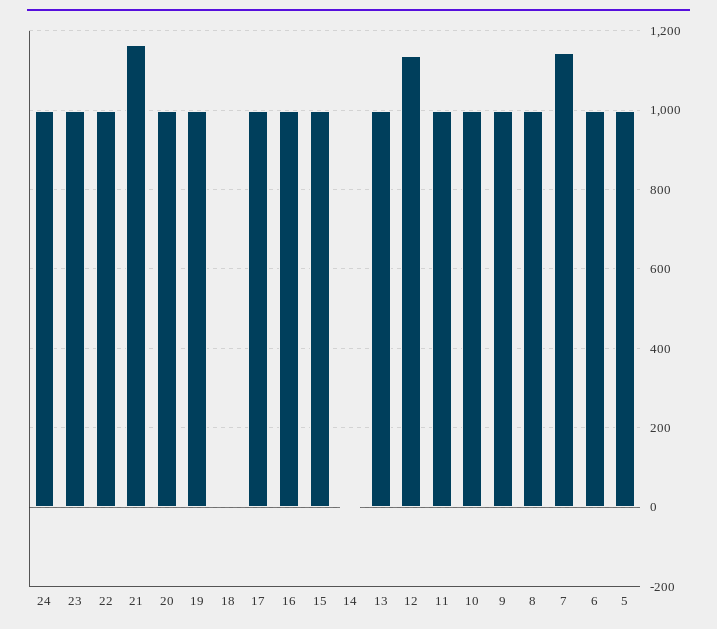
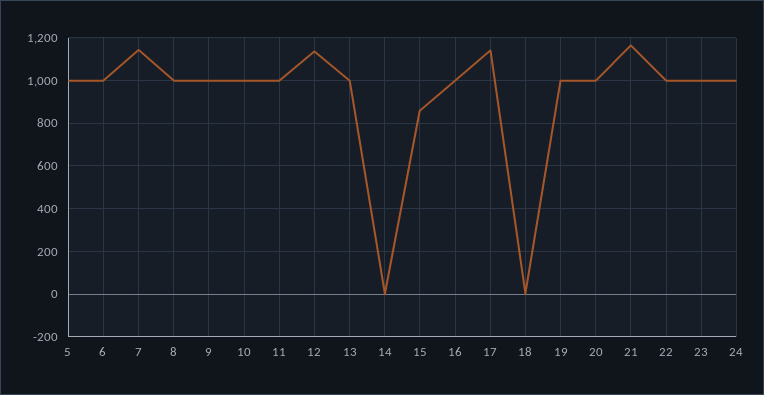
  {
    "24": 1000,
    "23": 1000,
    "22": 1000,
    "21": 1160,
    "20": 1000,
    "19": 1000,
    "18": 0,
-   "17": 1000,
+   "17": 1150,
    "16": 1000,
-   "15": 1000,
+   "15": 850,
    "14": 0,
    "13": 1000,
    "12": 1140,
    "11": 1000,
    "10": 1000,
    "9": 1000,
    "8": 1000,
    "7": 1140,
    "6": 1000,
    "5": 1000
  }

